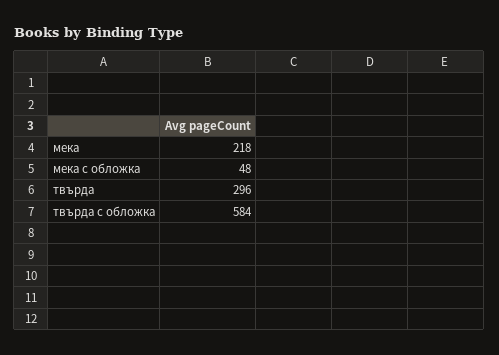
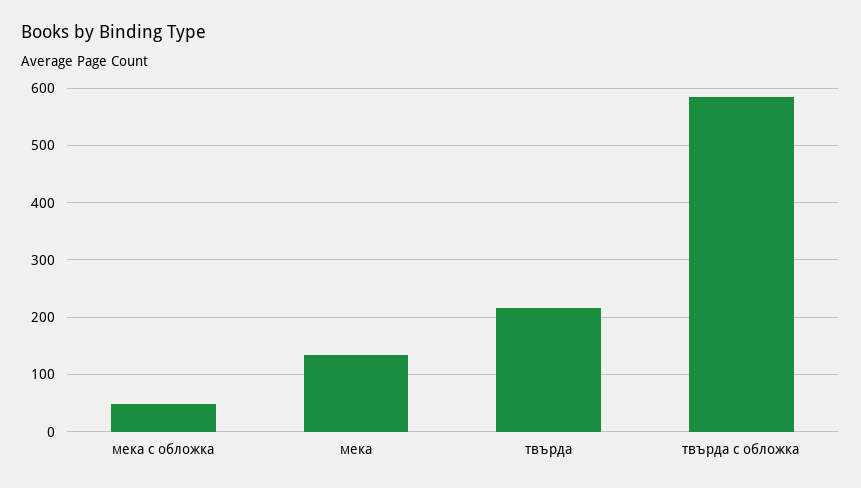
  {
-   "мека": 218,
+   "мека": 140,
    "мека с обложка": 48,
-   "твърда": 296,
+   "твърда": 220,
    "твърда с обложка": 584
  }

